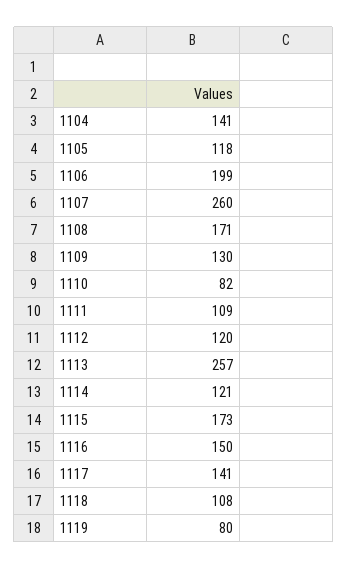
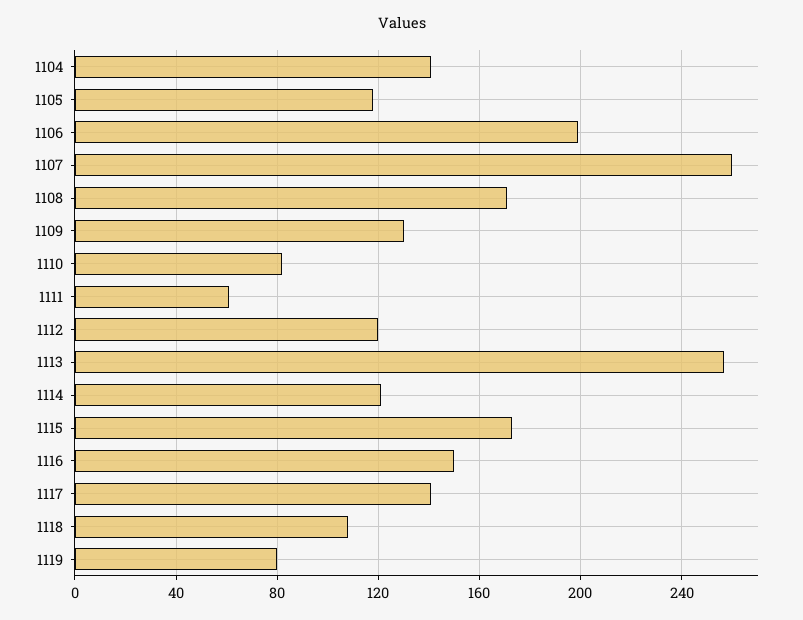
  {
    "1104": 141,
    "1105": 118,
    "1106": 199,
    "1107": 260,
    "1108": 171,
    "1109": 130,
    "1110": 82,
-   "1111": 109,
+   "1111": 60,
    "1112": 120,
    "1113": 257,
    "1114": 121,
    "1115": 173,
    "1116": 150,
    "1117": 141,
    "1118": 108,
    "1119": 80
  }

